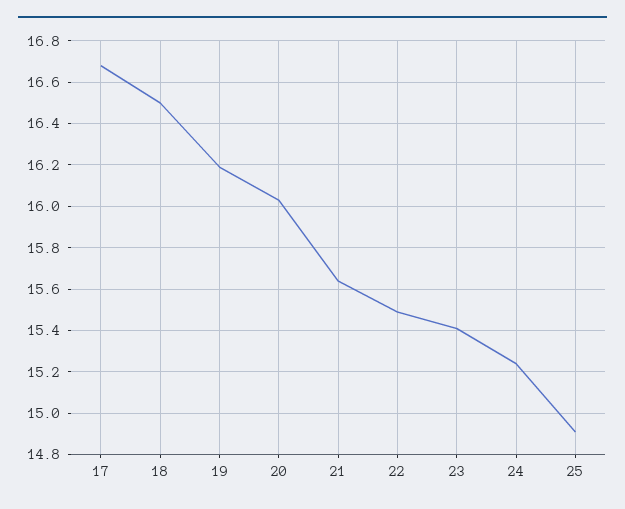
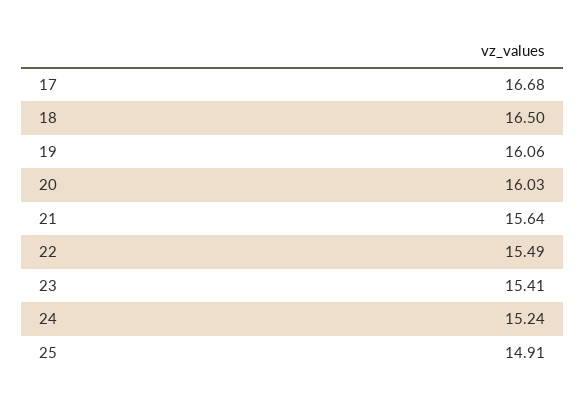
  {
    "17": 16.68,
    "18": 16.5,
-   "19": 16.2,
+   "19": 16.06,
    "20": 16.03,
    "21": 15.64,
    "22": 15.49,
    "23": 15.41,
    "24": 15.24,
    "25": 14.91
  }

